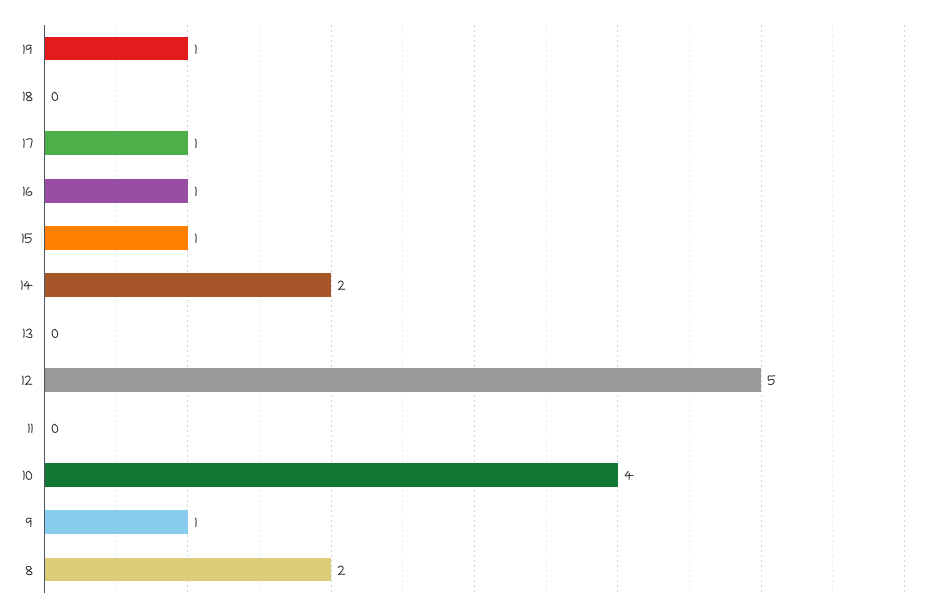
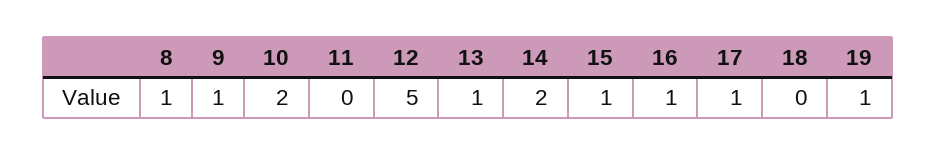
  {
    "19": 1,
    "18": 0,
    "17": 1,
    "16": 1,
    "15": 1,
    "14": 2,
-   "13": 0,
+   "13": 1,
    "12": 5,
    "11": 0,
-   "10": 4,
+   "10": 2,
    "9": 1,
-   "8": 2
+   "8": 1
  }

